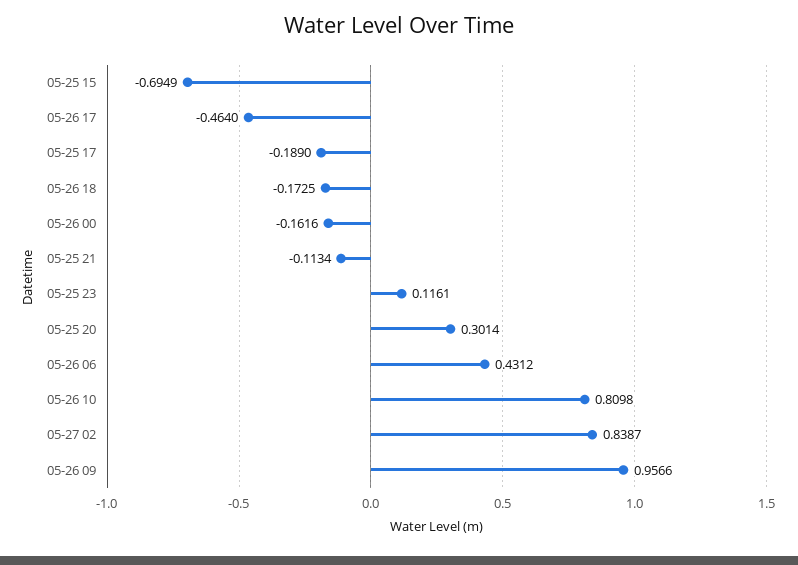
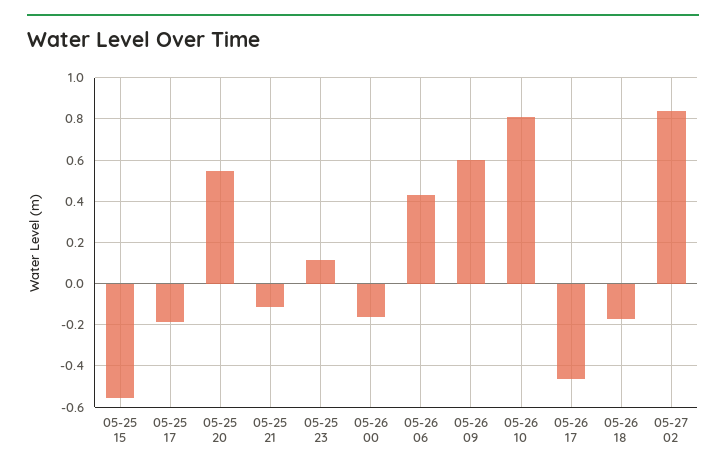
  {
-   "05-25 15": -0.6949,
+   "05-25 15": -0.55,
    "05-26 17": -0.464,
    "05-25 17": -0.189,
    "05-26 18": -0.1725,
    "05-26 00": -0.1616,
    "05-25 21": -0.1134,
    "05-25 23": 0.1161,
-   "05-25 20": 0.3014,
+   "05-25 20": 0.55,
    "05-26 06": 0.4312,
    "05-26 10": 0.8098,
    "05-27 02": 0.8387,
-   "05-26 09": 0.9566
+   "05-26 09": 0.6
  }

